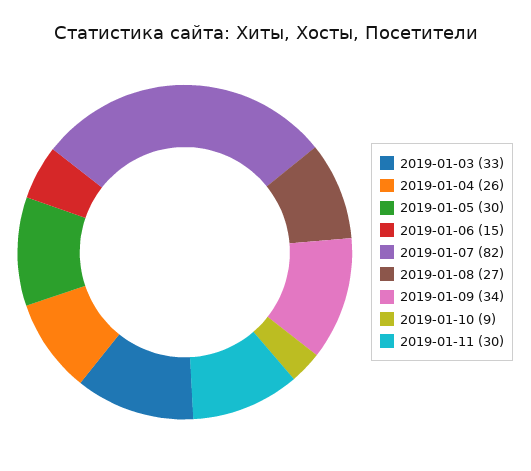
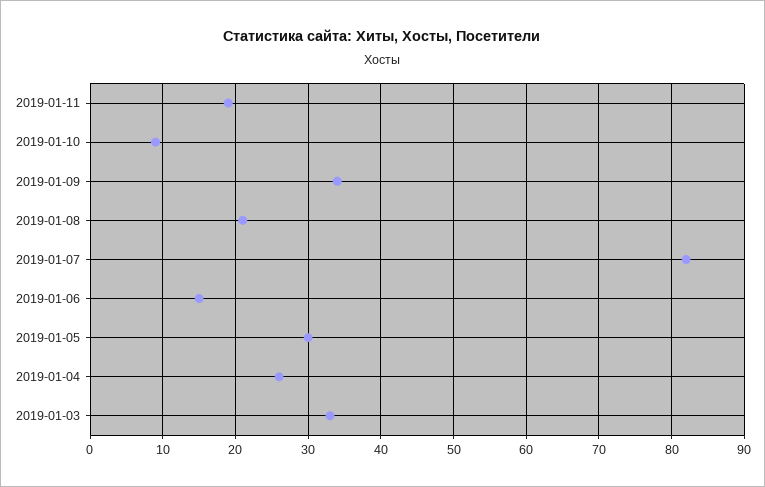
  {
    "2019-01-03": 33,
    "2019-01-04": 26,
    "2019-01-05": 30,
    "2019-01-06": 15,
    "2019-01-07": 82,
-   "2019-01-08": 27,
+   "2019-01-08": 21,
    "2019-01-09": 34,
    "2019-01-10": 9,
-   "2019-01-11": 30
+   "2019-01-11": 19
  }

